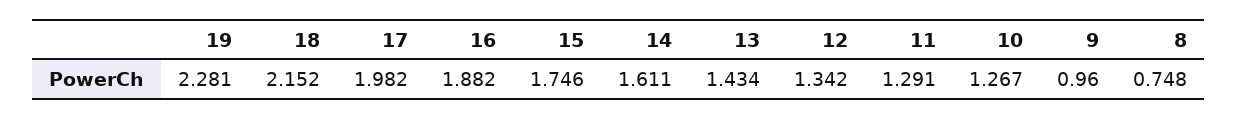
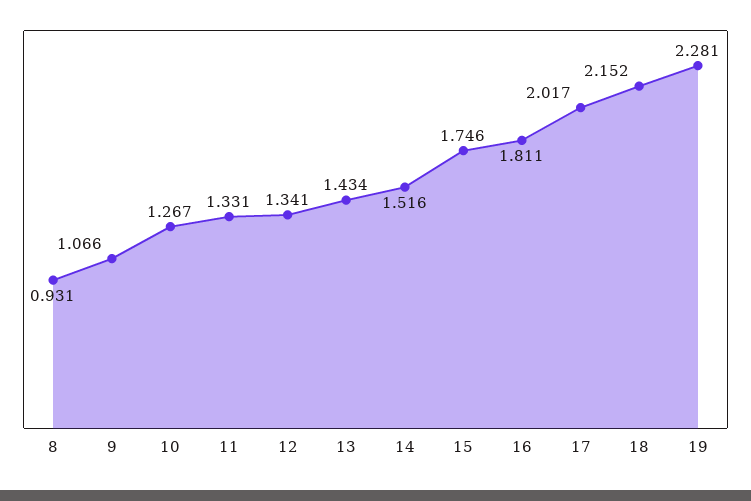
  {
    "19": 2.281,
    "18": 2.152,
-   "17": 1.982,
+   "17": 2.017,
-   "16": 1.882,
+   "16": 1.811,
    "15": 1.746,
-   "14": 1.611,
+   "14": 1.516,
    "13": 1.434,
-   "12": 1.342,
+   "12": 1.341,
-   "11": 1.291,
+   "11": 1.331,
    "10": 1.267,
-   "9": 0.96,
+   "9": 1.066,
-   "8": 0.748
+   "8": 0.931
  }

